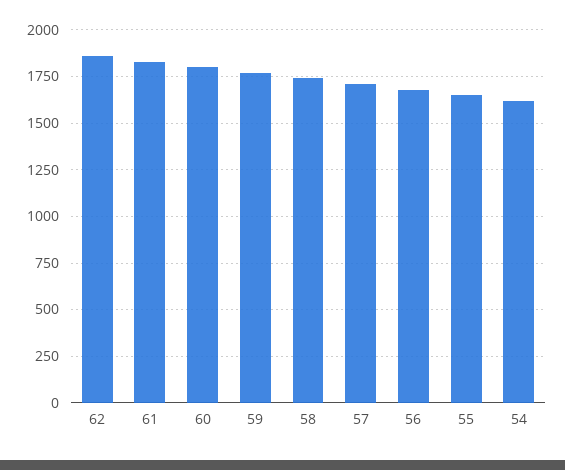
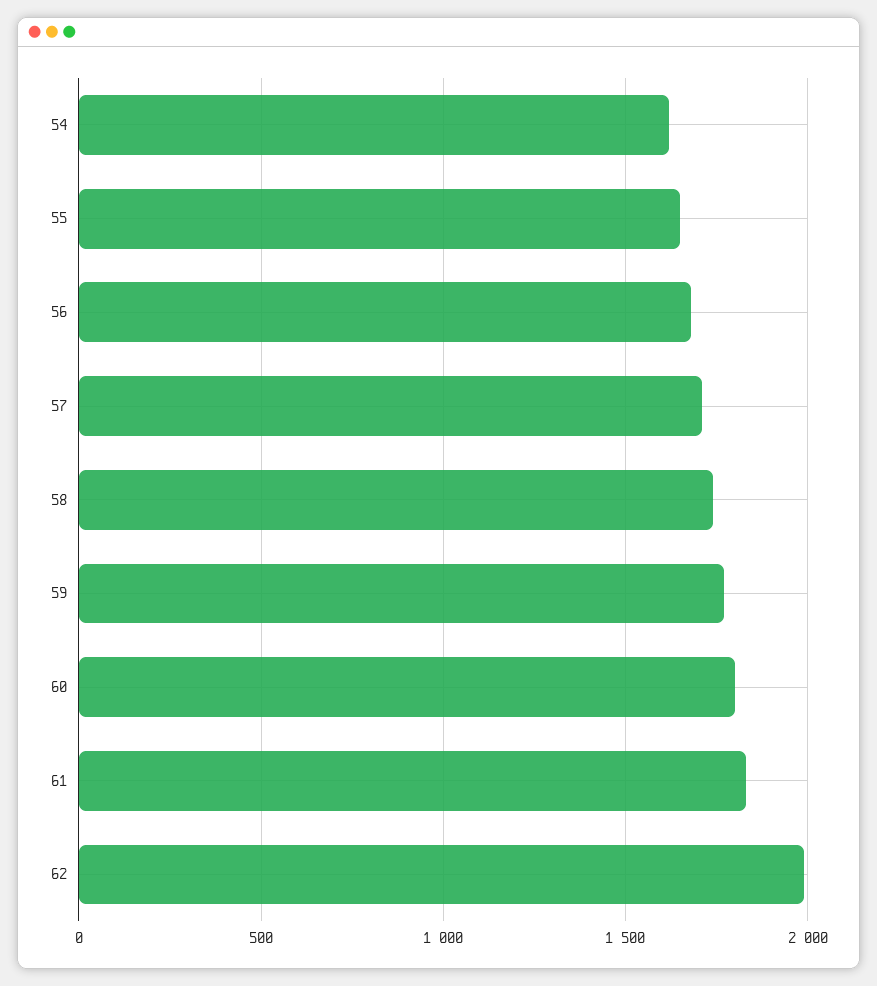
  {
-   "62": 1850,
+   "62": 2000,
    "61": 1850,
    "60": 1800,
    "59": 1750,
    "58": 1750,
    "57": 1700,
    "56": 1700,
    "55": 1650,
    "54": 1600
  }

